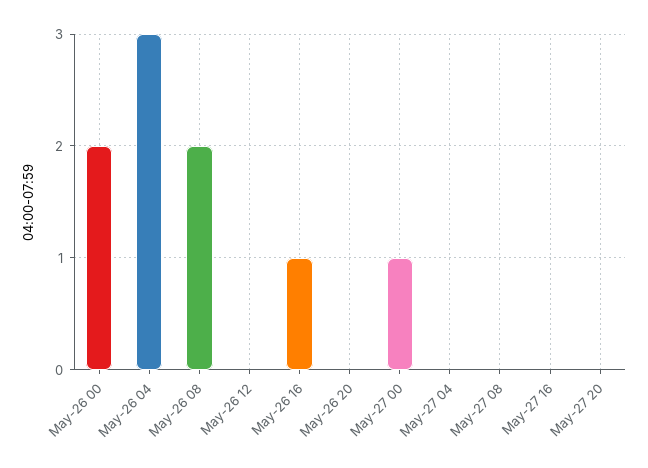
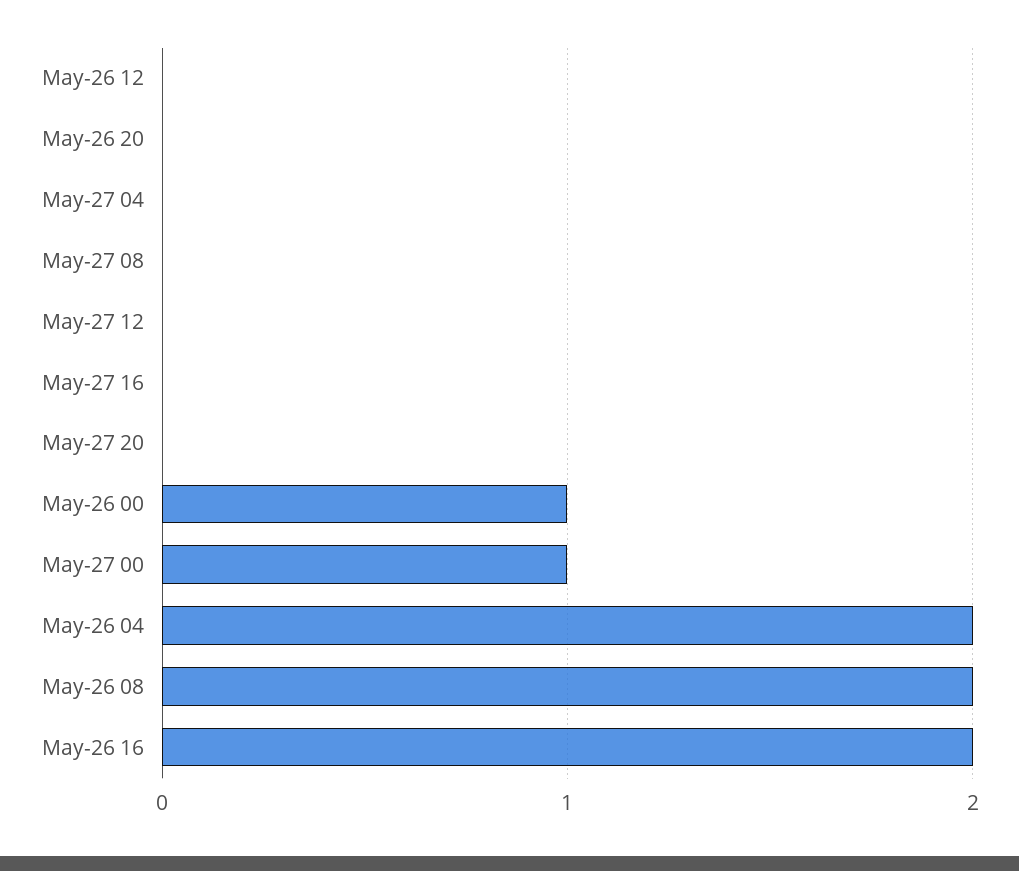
  {
-   "May-26 00": 2,
+   "May-26 00": 1,
-   "May-26 04": 3,
+   "May-26 04": 2,
    "May-26 08": 2,
    "May-26 12": 0,
-   "May-26 16": 1,
+   "May-26 16": 2,
    "May-26 20": 0,
    "May-27 00": 1,
    "May-27 04": 0,
    "May-27 08": 0,
    "May-27 16": 0,
-   "May-27 20": 0
+   "May-27 20": 0,
+   "May-27 12": 0
  }

